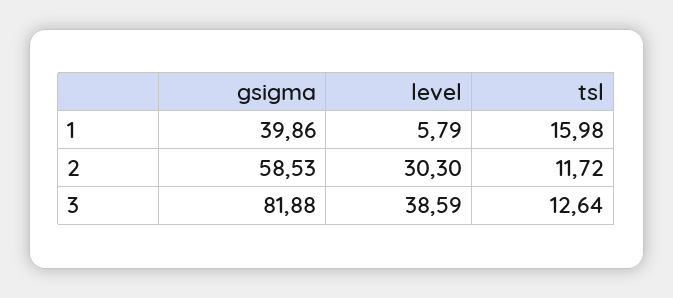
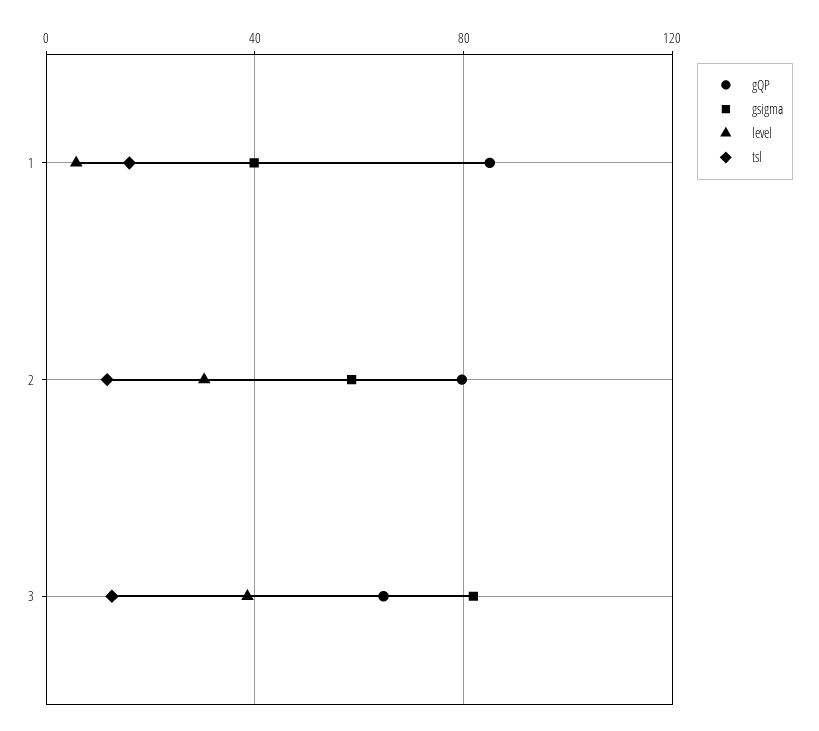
  {
    "gsigma": {
      "1": 39.86,
      "2": 58.53,
      "3": 81.88
    },
    "level": {
      "1": 5.79,
      "2": 30.3,
      "3": 38.59
    },
    "tsl": {
      "1": 15.98,
      "2": 11.72,
      "3": 12.64
-   }
+   },
+   "gQP": {
+     "1": 85,
+     "2": 80,
+     "3": 65
+   }
  }

